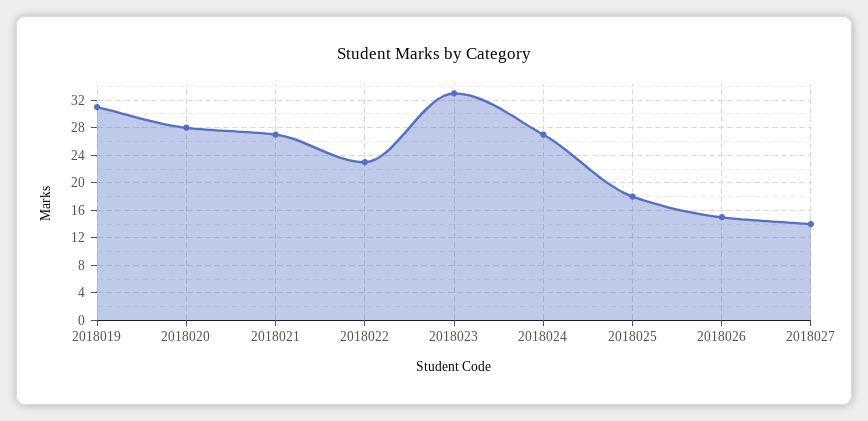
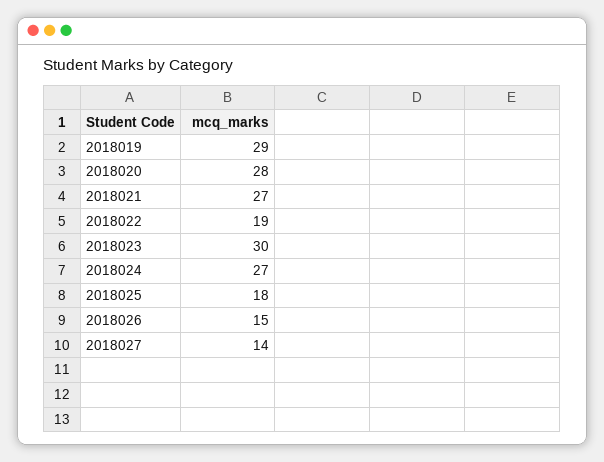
  {
-   "2018019": 31,
+   "2018019": 29,
    "2018020": 28,
    "2018021": 27,
-   "2018022": 23,
+   "2018022": 19,
-   "2018023": 33,
+   "2018023": 30,
    "2018024": 27,
    "2018025": 18,
    "2018026": 15,
    "2018027": 14
  }

